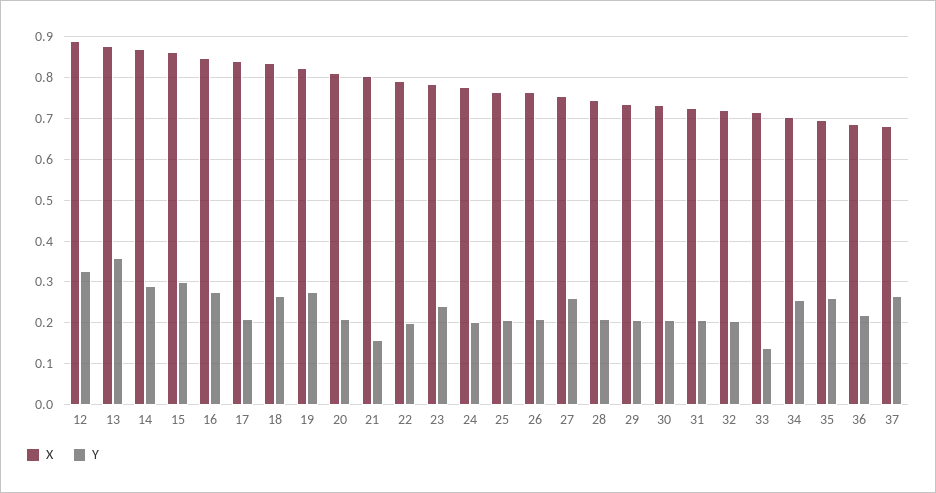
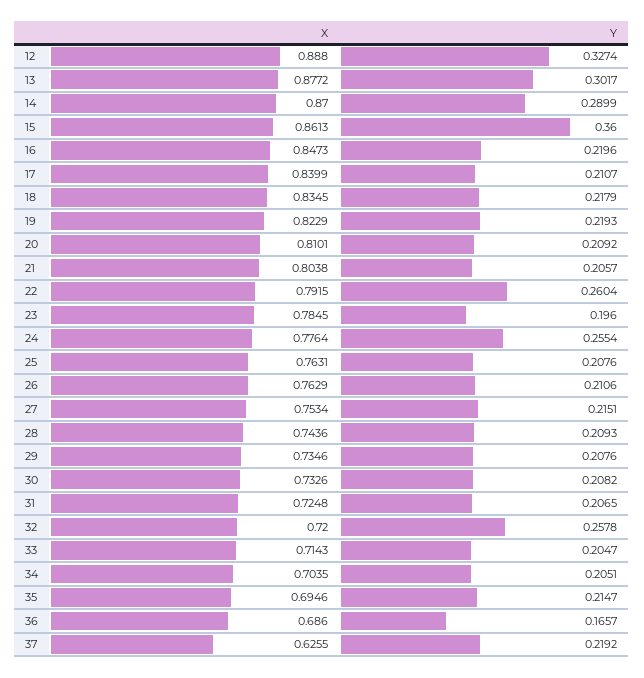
  {
    "X": {
      "12": 0.888,
      "13": 0.8772,
      "14": 0.87,
      "15": 0.8613,
      "16": 0.8473,
      "17": 0.8399,
      "18": 0.8345,
      "19": 0.8229,
      "20": 0.8101,
      "21": 0.8038,
      "22": 0.7915,
      "23": 0.7845,
      "24": 0.7764,
      "25": 0.7631,
      "26": 0.7629,
      "27": 0.7534,
      "28": 0.7436,
      "29": 0.7346,
      "30": 0.7326,
      "31": 0.7248,
      "32": 0.72,
      "33": 0.7143,
      "34": 0.7035,
      "35": 0.6946,
      "36": 0.686,
-     "37": 0.68
+     "37": 0.6255
    },
    "Y": {
      "12": 0.3274,
-     "13": 0.36,
+     "13": 0.3017,
      "14": 0.2899,
-     "15": 0.3,
+     "15": 0.36,
-     "16": 0.28,
+     "16": 0.2196,
      "17": 0.2107,
-     "18": 0.26,
+     "18": 0.2179,
-     "19": 0.28,
+     "19": 0.2193,
      "20": 0.2092,
-     "21": 0.16,
+     "21": 0.2057,
-     "22": 0.2,
+     "22": 0.2604,
-     "23": 0.24,
+     "23": 0.196,
-     "24": 0.2,
+     "24": 0.2554,
      "25": 0.2076,
      "26": 0.2106,
-     "27": 0.26,
+     "27": 0.2151,
      "28": 0.2093,
      "29": 0.2076,
      "30": 0.2082,
      "31": 0.2065,
-     "32": 0.2,
+     "32": 0.2578,
-     "33": 0.14,
+     "33": 0.2047,
-     "34": 0.26,
+     "34": 0.2051,
-     "35": 0.26,
+     "35": 0.2147,
-     "36": 0.22,
+     "36": 0.1657,
-     "37": 0.26
+     "37": 0.2192
    }
  }

